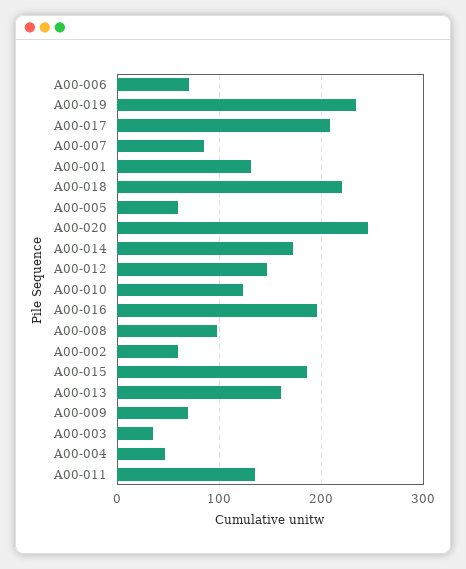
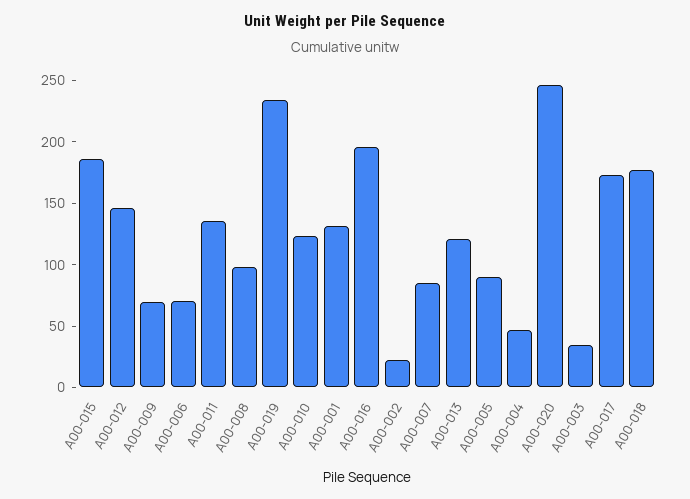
  {
    "A00-006": 70,
    "A00-019": 230,
-   "A00-017": 210,
+   "A00-017": 170,
    "A00-007": 90,
    "A00-001": 130,
-   "A00-018": 220,
+   "A00-018": 180,
-   "A00-005": 60,
+   "A00-005": 90,
    "A00-020": 250,
-   "A00-014": 170,
    "A00-012": 150,
    "A00-010": 120,
    "A00-016": 200,
    "A00-008": 100,
-   "A00-002": 60,
+   "A00-002": 20,
    "A00-015": 190,
-   "A00-013": 160,
+   "A00-013": 120,
    "A00-009": 70,
    "A00-003": 30,
    "A00-004": 50,
    "A00-011": 140
  }

